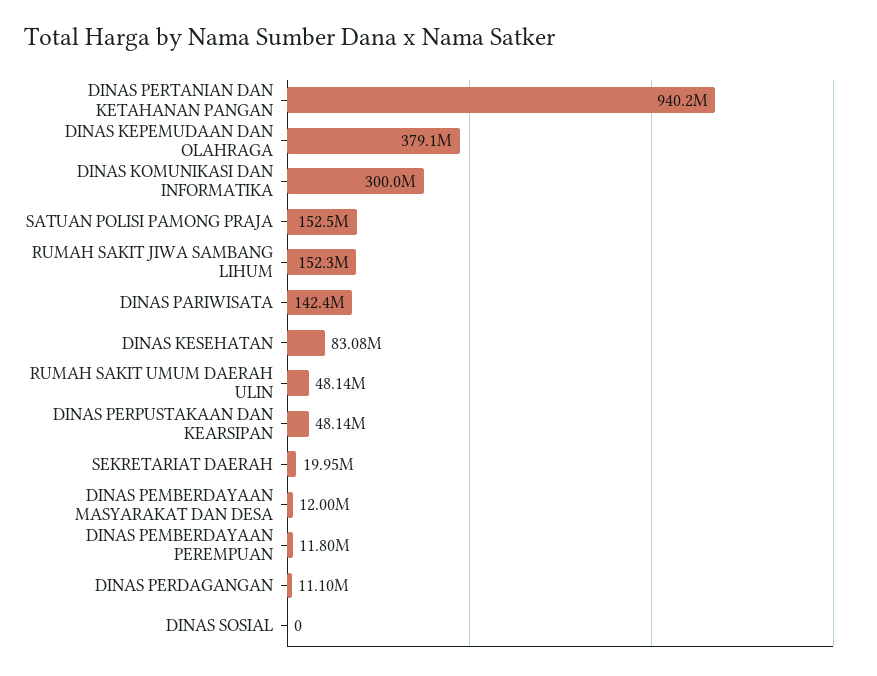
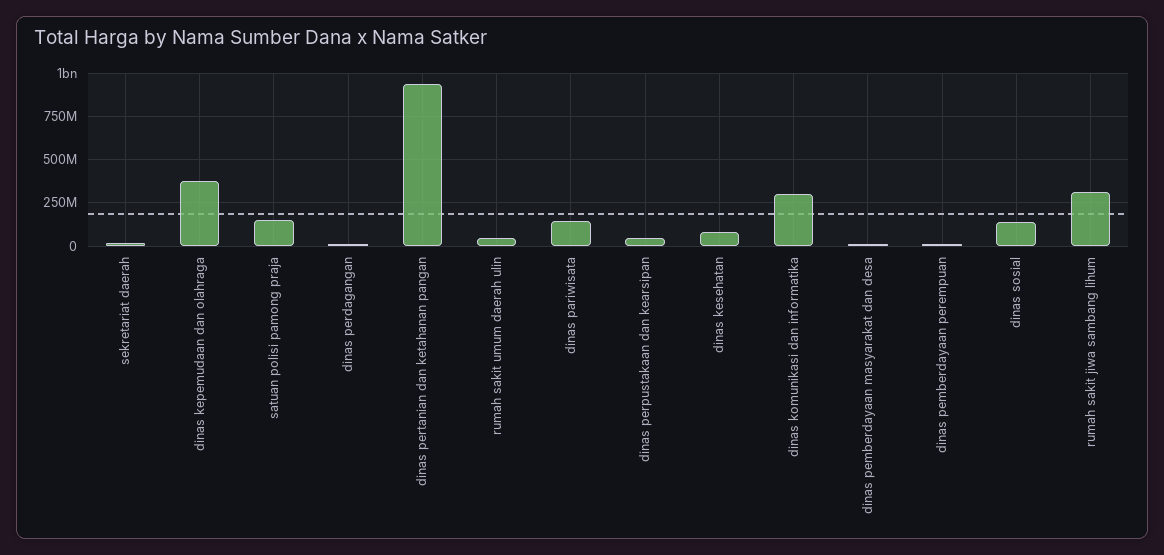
  {
    "DINAS PERTANIAN DAN KETAHANAN PANGAN": 940200000,
    "DINAS KEPEMUDAAN DAN OLAHRAGA": 379100000,
    "DINAS KOMUNIKASI DAN INFORMATIKA": 300000000,
    "SATUAN POLISI PAMONG PRAJA": 152500000,
-   "RUMAH SAKIT JIWA SAMBANG LIHUM": 152300000,
+   "RUMAH SAKIT JIWA SAMBANG LIHUM": 300000000,
    "DINAS PARIWISATA": 142400000,
    "DINAS KESEHATAN": 83080000,
    "RUMAH SAKIT UMUM DAERAH ULIN": 48140000,
    "DINAS PERPUSTAKAAN DAN KEARSIPAN": 48140000,
    "SEKRETARIAT DAERAH": 19950000,
    "DINAS PEMBERDAYAAN MASYARAKAT DAN DESA": 12000000,
    "DINAS PEMBERDAYAAN PEREMPUAN": 11800000,
    "DINAS PERDAGANGAN": 11100000,
-   "DINAS SOSIAL": 0
+   "DINAS SOSIAL": 150000000
  }

